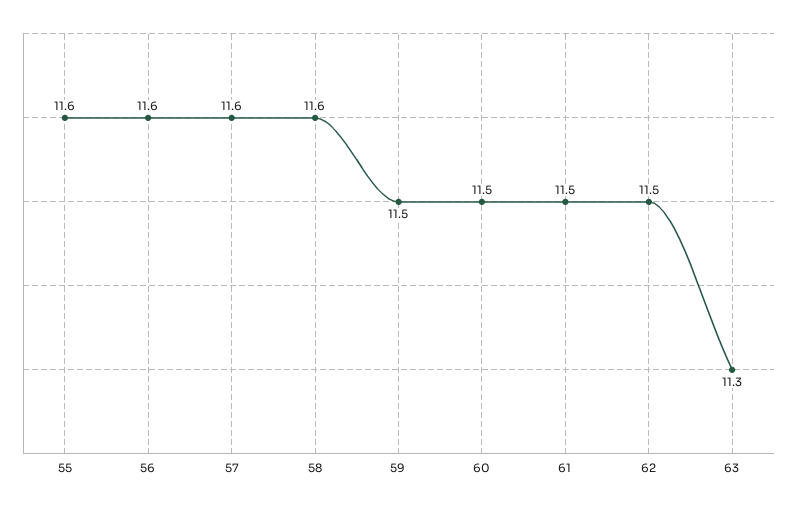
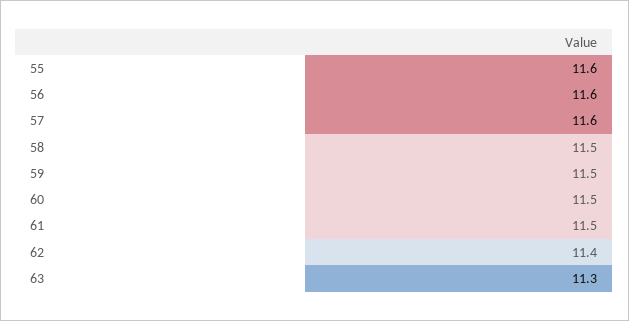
  {
    "55": 11.6,
    "56": 11.6,
    "57": 11.6,
-   "58": 11.6,
+   "58": 11.5,
    "59": 11.5,
    "60": 11.5,
    "61": 11.5,
-   "62": 11.5,
+   "62": 11.4,
    "63": 11.3
  }

